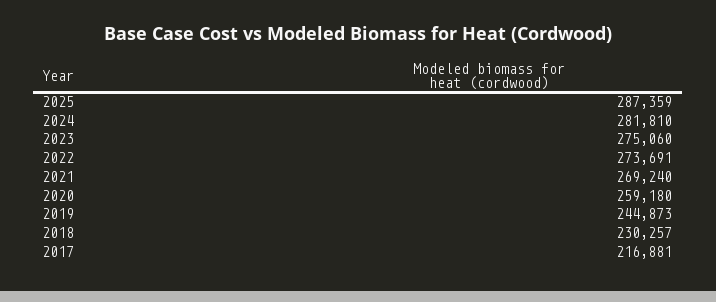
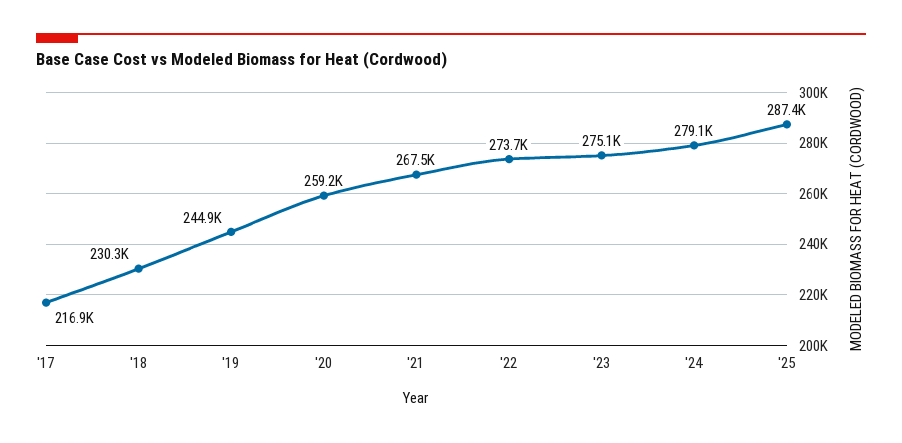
  {
    "2025": 287359,
-   "2024": 281810,
+   "2024": 279100,
    "2023": 275060,
    "2022": 273691,
-   "2021": 269240,
+   "2021": 267500,
    "2020": 259180,
    "2019": 244873,
    "2018": 230257,
    "2017": 216881
  }

